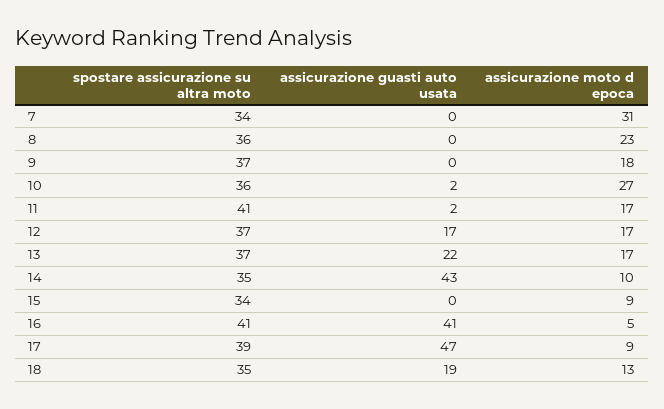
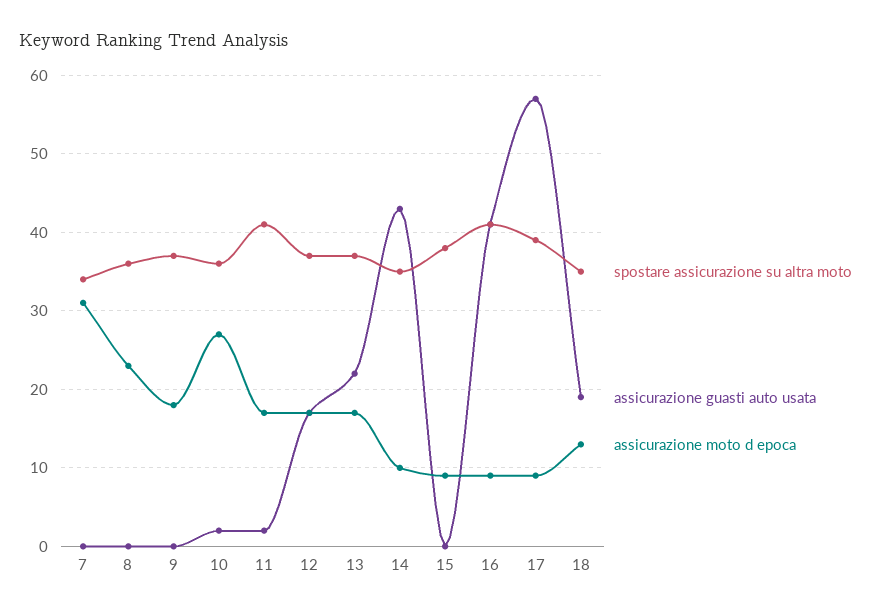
  {
    "spostare assicurazione su altra moto": {
      "7": 34,
      "8": 36,
      "9": 37,
      "10": 36,
      "11": 41,
      "12": 37,
      "13": 37,
      "14": 35,
-     "15": 34,
+     "15": 38,
      "16": 41,
      "17": 39,
      "18": 35
    },
    "assicurazione guasti auto usata": {
      "7": 0,
      "8": 0,
      "9": 0,
      "10": 2,
      "11": 2,
      "12": 17,
      "13": 22,
      "14": 43,
      "15": 0,
      "16": 41,
-     "17": 47,
+     "17": 57,
      "18": 19
    },
    "assicurazione moto d epoca": {
      "7": 31,
      "8": 23,
      "9": 18,
      "10": 27,
      "11": 17,
      "12": 17,
      "13": 17,
      "14": 10,
      "15": 9,
-     "16": 5,
+     "16": 9,
      "17": 9,
      "18": 13
    }
  }

